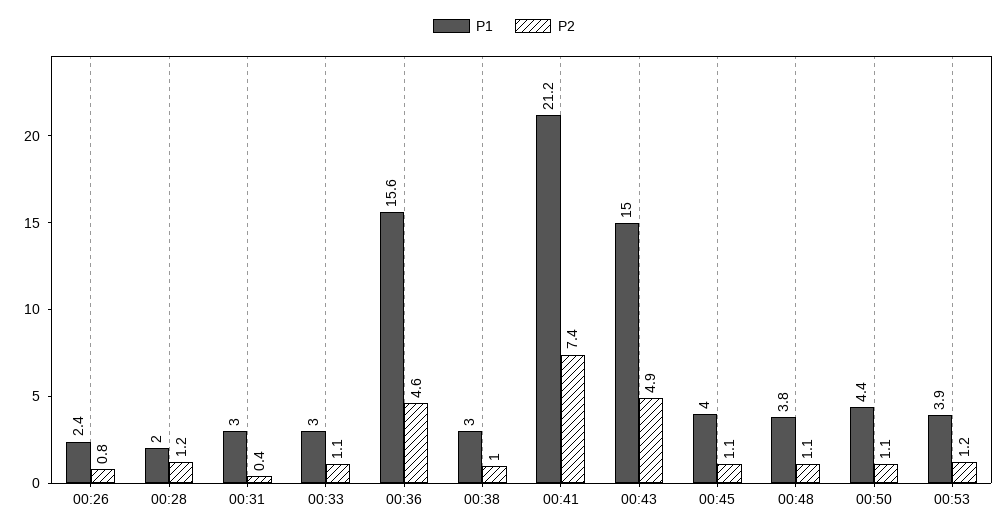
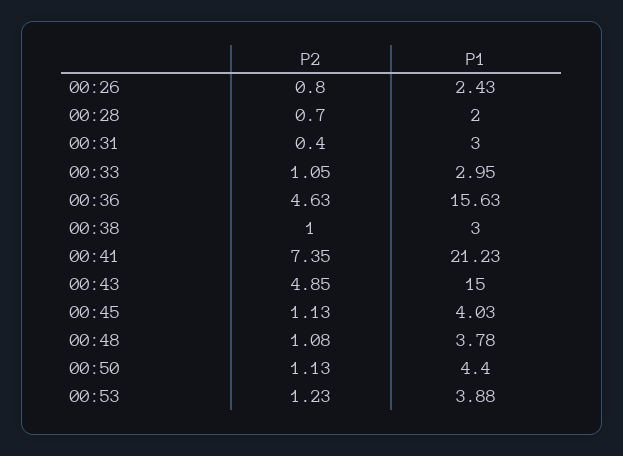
  {
    "P1": {
      "00:26": 2.43,
      "00:28": 2,
      "00:31": 3,
      "00:33": 2.95,
      "00:36": 15.63,
      "00:38": 3,
      "00:41": 21.23,
      "00:43": 15,
      "00:45": 4.03,
      "00:48": 3.78,
      "00:50": 4.4,
      "00:53": 3.88
    },
    "P2": {
      "00:26": 0.8,
-     "00:28": 1.2,
+     "00:28": 0.7,
      "00:31": 0.4,
      "00:33": 1.05,
      "00:36": 4.63,
      "00:38": 1,
      "00:41": 7.35,
      "00:43": 4.85,
      "00:45": 1.13,
      "00:48": 1.08,
      "00:50": 1.13,
      "00:53": 1.23
    }
  }

